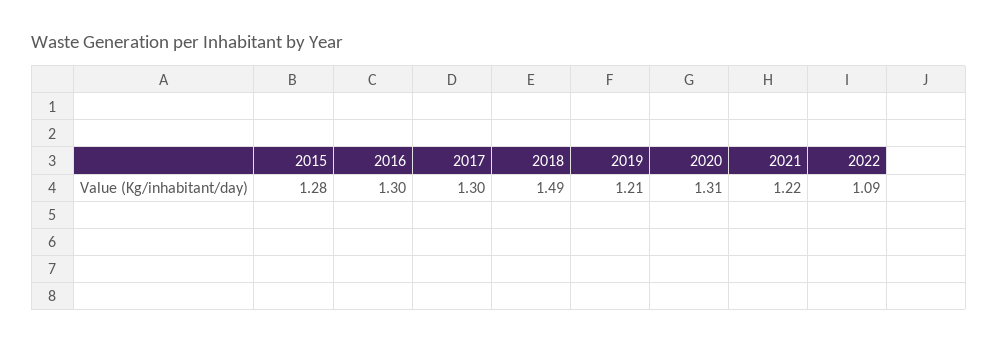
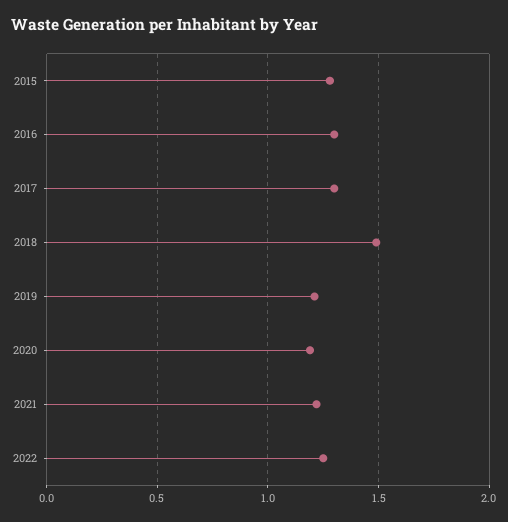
  {
    "2015": 1.28,
    "2016": 1.3,
    "2017": 1.3,
    "2018": 1.49,
    "2019": 1.21,
-   "2020": 1.31,
+   "2020": 1.2,
    "2021": 1.22,
-   "2022": 1.09
+   "2022": 1.25
  }

